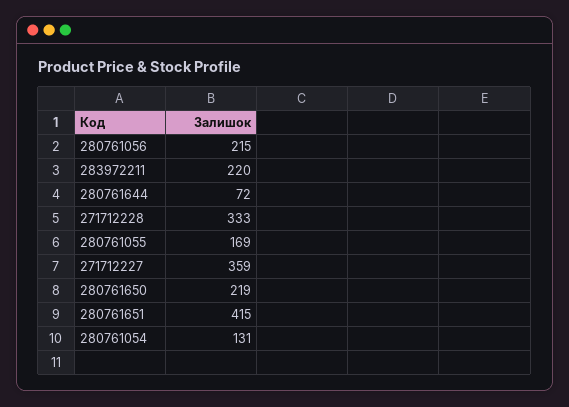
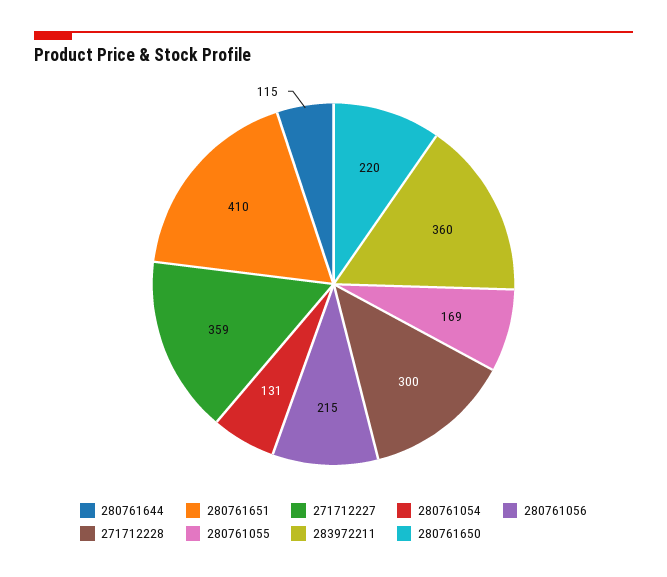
  {
    "280761056": 215,
-   "283972211": 220,
+   "283972211": 360,
-   "280761644": 72,
+   "280761644": 115,
-   "271712228": 333,
+   "271712228": 300,
    "280761055": 169,
    "271712227": 359,
-   "280761650": 219,
+   "280761650": 220,
-   "280761651": 415,
+   "280761651": 410,
    "280761054": 131
  }

